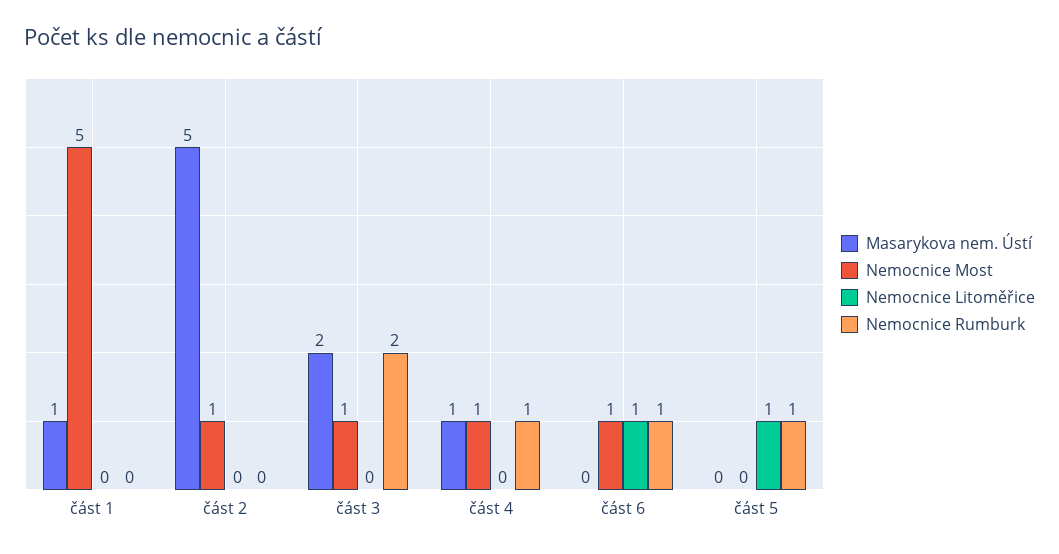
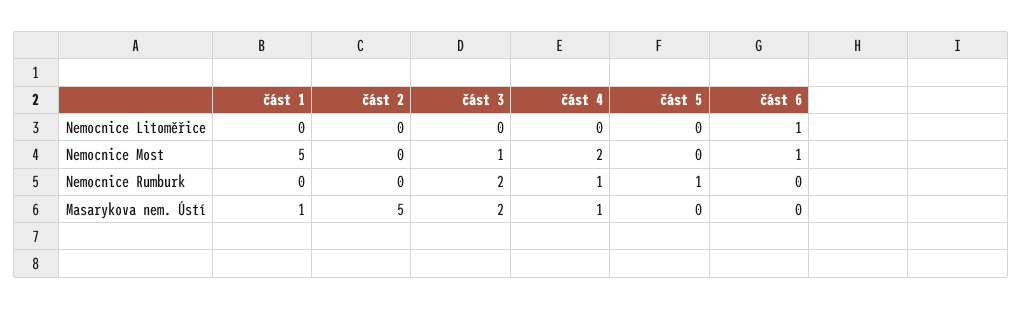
  {
    "Masarykova nem. Ústí": {
      "část 1": 1,
      "část 2": 5,
      "část 3": 2,
      "část 4": 1,
      "část 6": 0,
      "část 5": 0
    },
    "Nemocnice Most": {
      "část 1": 5,
-     "část 2": 1,
+     "část 2": 0,
      "část 3": 1,
-     "část 4": 1,
+     "část 4": 2,
      "část 6": 1,
      "část 5": 0
    },
    "Nemocnice Litoměřice": {
      "část 1": 0,
      "část 2": 0,
      "část 3": 0,
      "část 4": 0,
      "část 6": 1,
-     "část 5": 1
+     "část 5": 0
    },
    "Nemocnice Rumburk": {
      "část 1": 0,
      "část 2": 0,
      "část 3": 2,
      "část 4": 1,
-     "část 6": 1,
+     "část 6": 0,
      "část 5": 1
    }
  }

